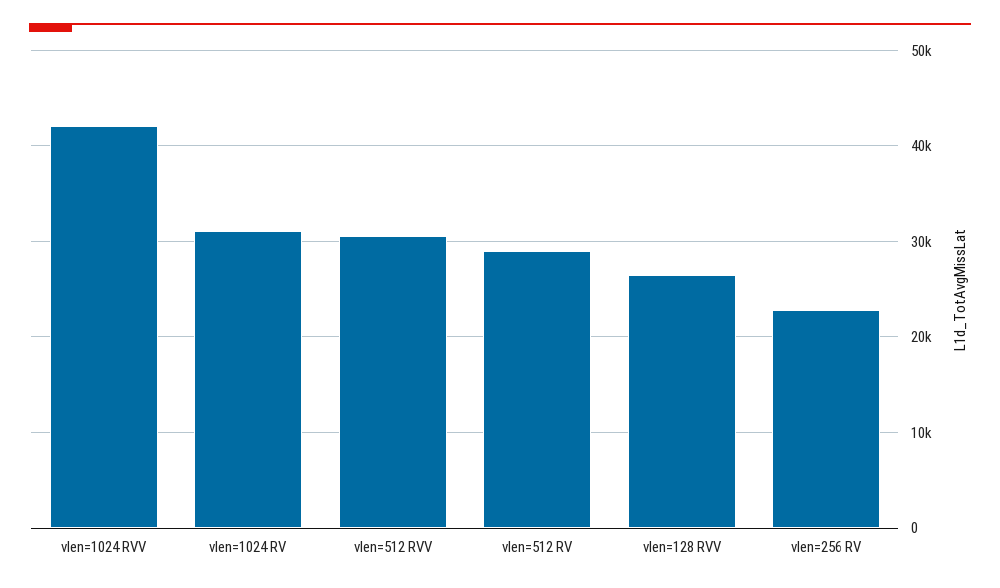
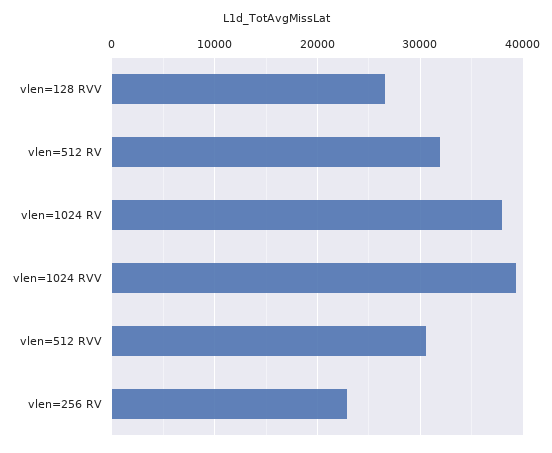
  {
-   "vlen=1024 RVV": 42000,
+   "vlen=1024 RVV": 39000,
-   "vlen=1024 RV": 31000,
+   "vlen=1024 RV": 38000,
    "vlen=512 RVV": 31000,
-   "vlen=512 RV": 29000,
+   "vlen=512 RV": 32000,
    "vlen=128 RVV": 27000,
    "vlen=256 RV": 23000
  }

